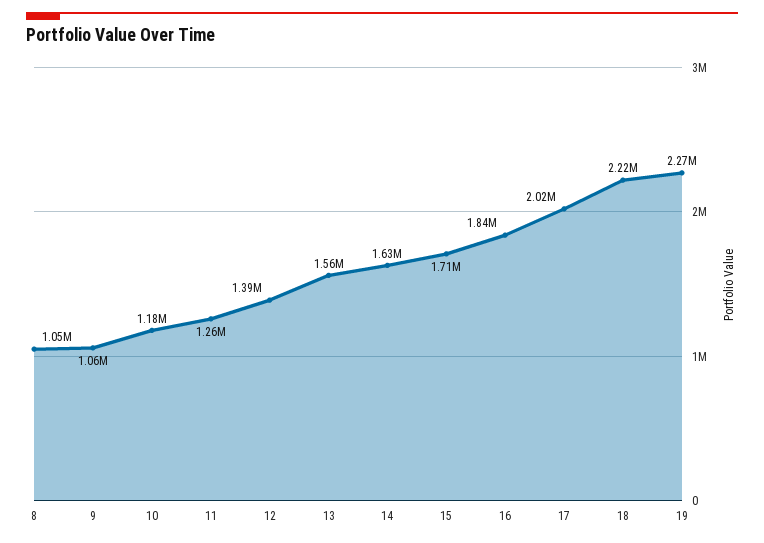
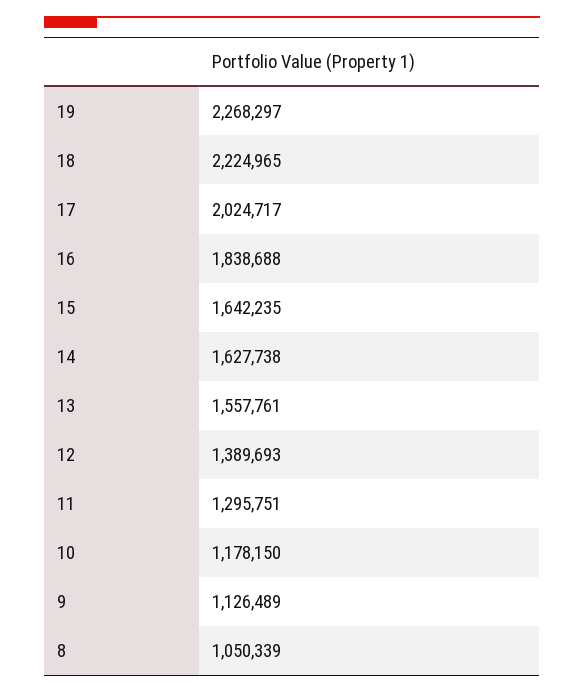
  {
    "8": 1050339,
-   "9": 1060000,
+   "9": 1126489,
    "10": 1178150,
-   "11": 1260000,
+   "11": 1295751,
    "12": 1389693,
    "13": 1557761,
    "14": 1627738,
-   "15": 1710000,
+   "15": 1642235,
    "16": 1838688,
    "17": 2024717,
    "18": 2224965,
    "19": 2268297
  }

